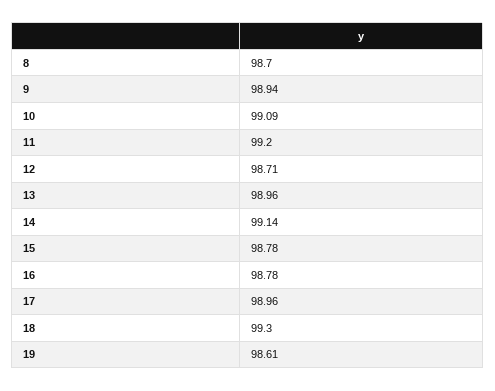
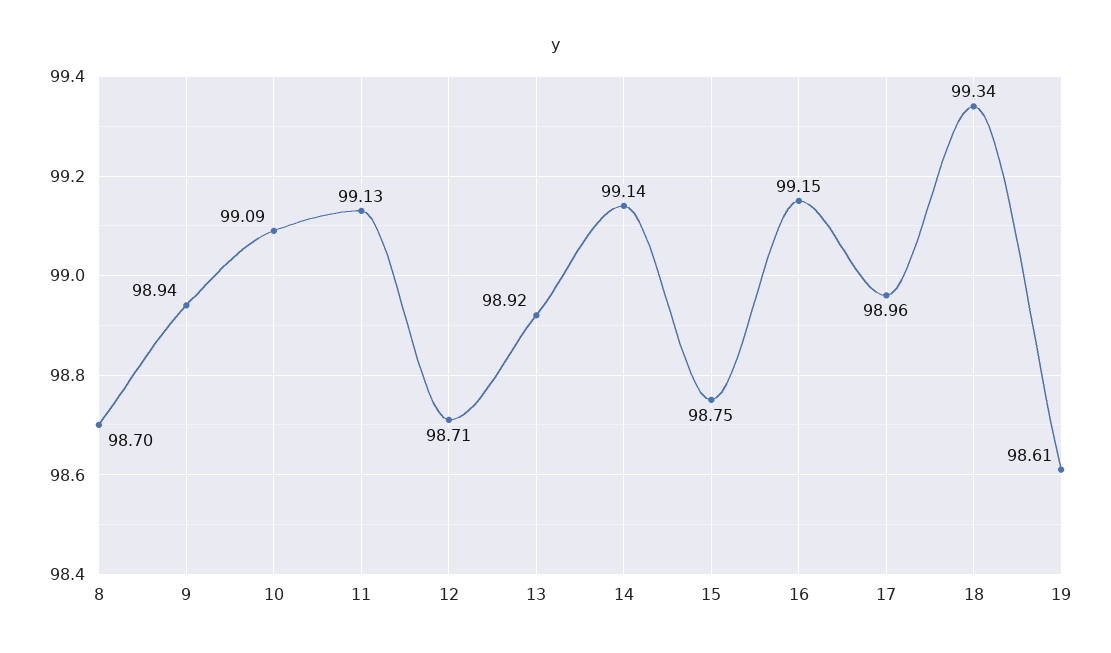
  {
    "8": 98.7,
    "9": 98.94,
    "10": 99.09,
-   "11": 99.2,
+   "11": 99.13,
    "12": 98.71,
-   "13": 98.96,
+   "13": 98.92,
    "14": 99.14,
-   "15": 98.78,
+   "15": 98.75,
-   "16": 98.78,
+   "16": 99.15,
    "17": 98.96,
-   "18": 99.3,
+   "18": 99.34,
    "19": 98.61
  }

